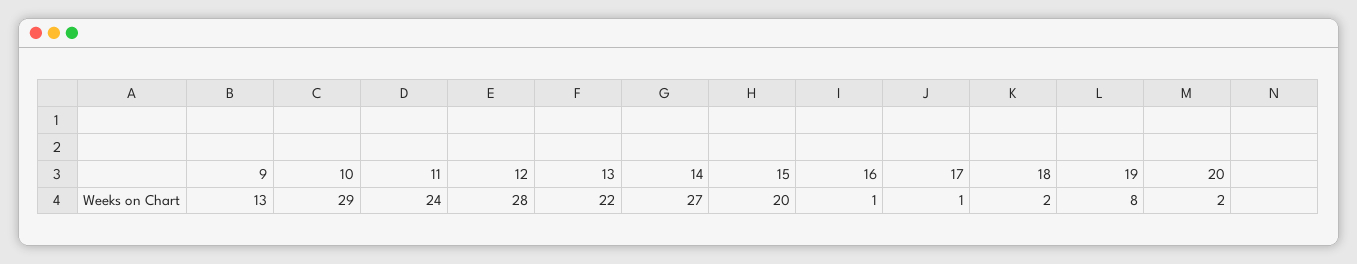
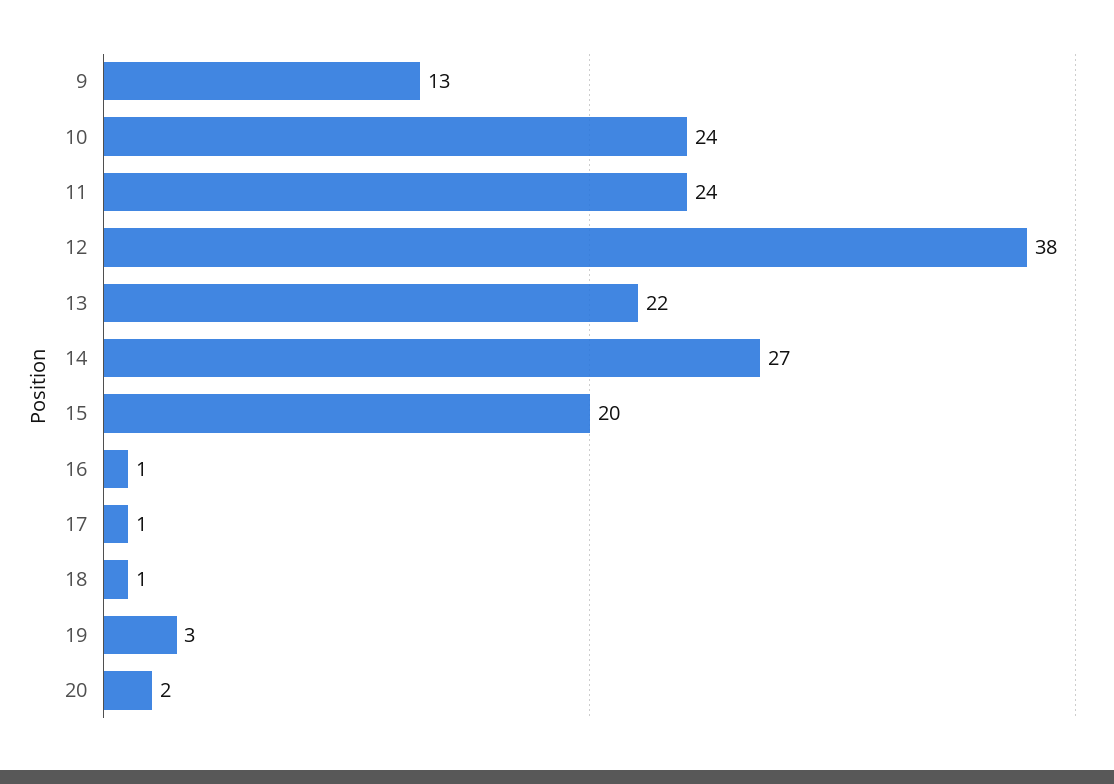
  {
    "9": 13,
-   "10": 29,
+   "10": 24,
    "11": 24,
-   "12": 28,
+   "12": 38,
    "13": 22,
    "14": 27,
    "15": 20,
    "16": 1,
    "17": 1,
-   "18": 2,
+   "18": 1,
-   "19": 8,
+   "19": 3,
    "20": 2
  }

